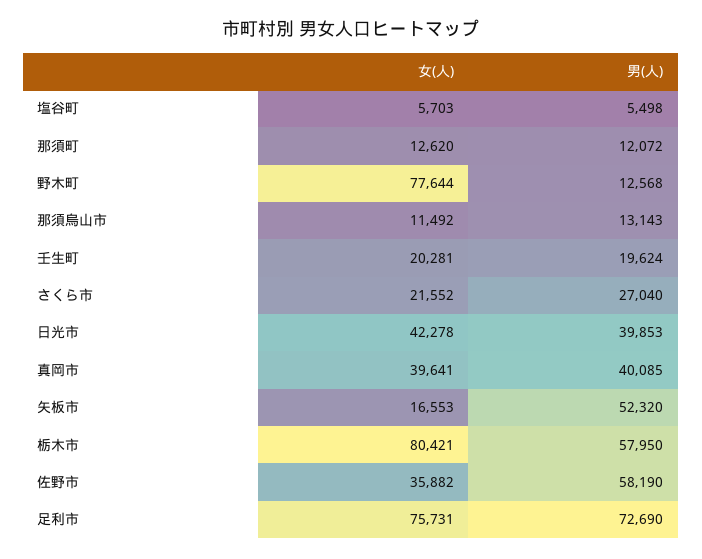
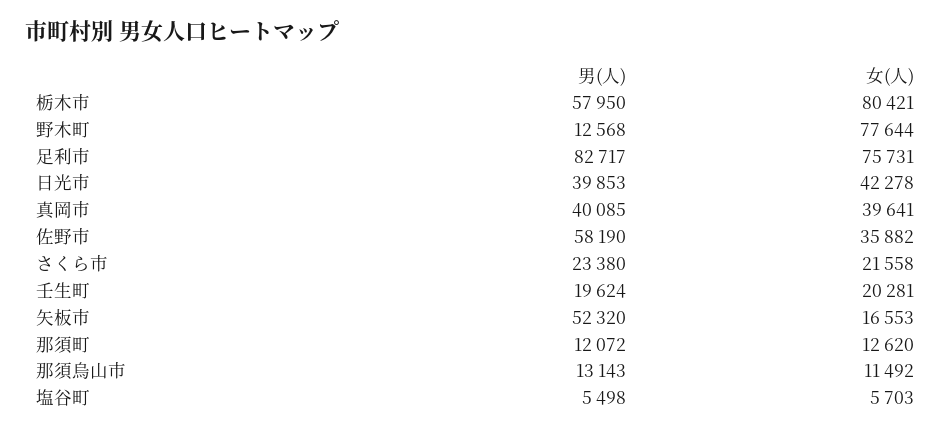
  {
    "女(人)": {
      "塩谷町": 5703,
      "那須町": 12620,
      "野木町": 77644,
      "那須烏山市": 11492,
      "壬生町": 20281,
-     "さくら市": 21552,
+     "さくら市": 21558,
      "日光市": 42278,
      "真岡市": 39641,
      "矢板市": 16553,
      "栃木市": 80421,
      "佐野市": 35882,
      "足利市": 75731
    },
    "男(人)": {
      "塩谷町": 5498,
      "那須町": 12072,
      "野木町": 12568,
      "那須烏山市": 13143,
      "壬生町": 19624,
-     "さくら市": 27040,
+     "さくら市": 23380,
      "日光市": 39853,
      "真岡市": 40085,
      "矢板市": 52320,
      "栃木市": 57950,
      "佐野市": 58190,
-     "足利市": 72690
+     "足利市": 82717
    }
  }

